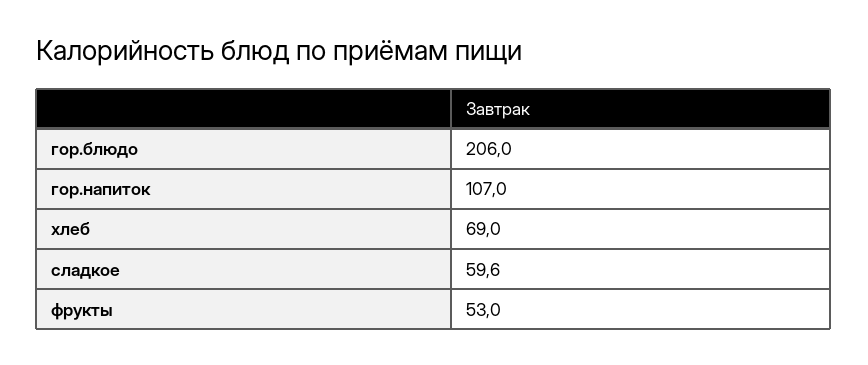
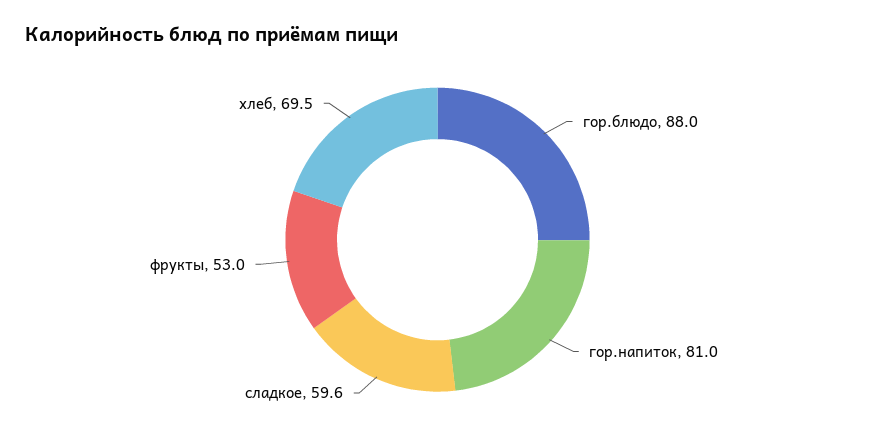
  {
-   "гор.блюдо": 206,
+   "гор.блюдо": 88,
-   "гор.напиток": 107,
+   "гор.напиток": 81,
-   "хлеб": 69,
+   "хлеб": 69.5,
    "сладкое": 59.6,
    "фрукты": 53
  }

